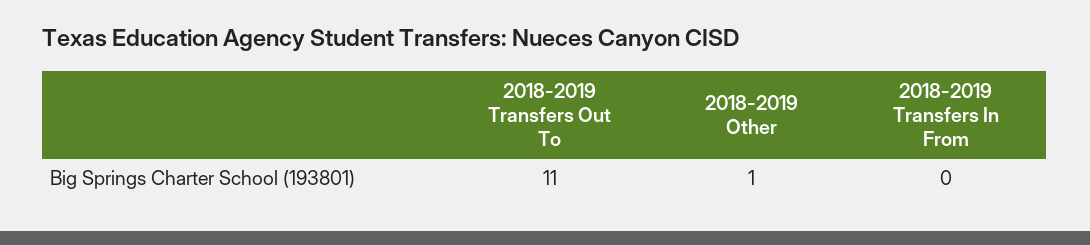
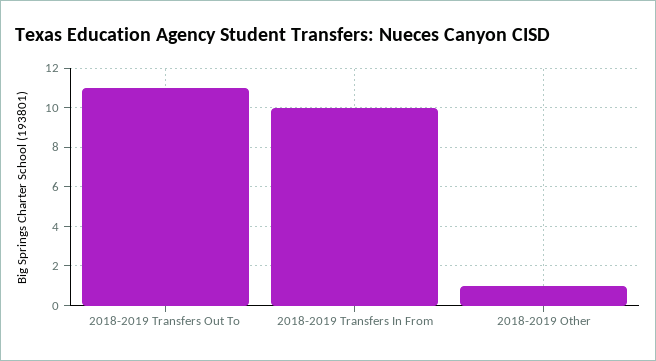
  {
    "2018-2019 Transfers Out To": 11,
    "2018-2019 Other": 1,
-   "2018-2019 Transfers In From": 0
+   "2018-2019 Transfers In From": 10
  }

